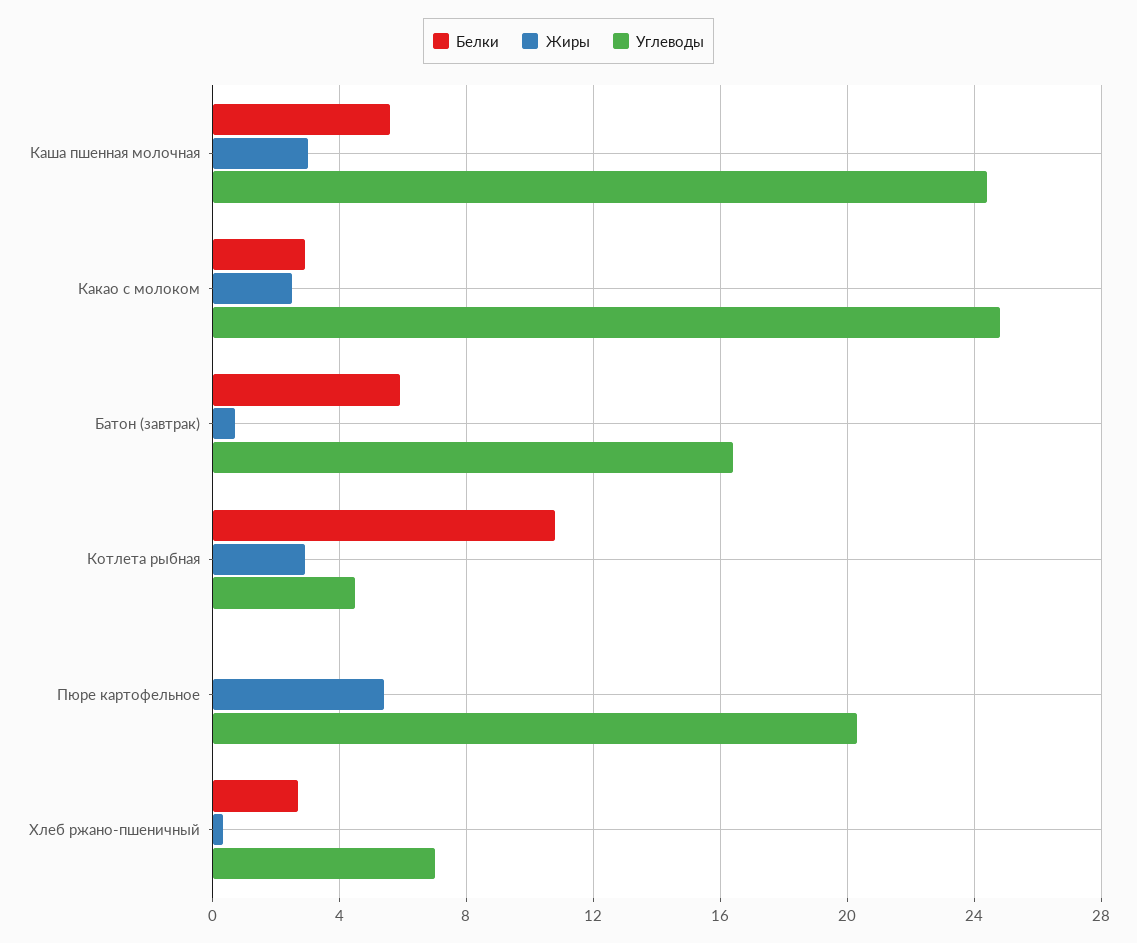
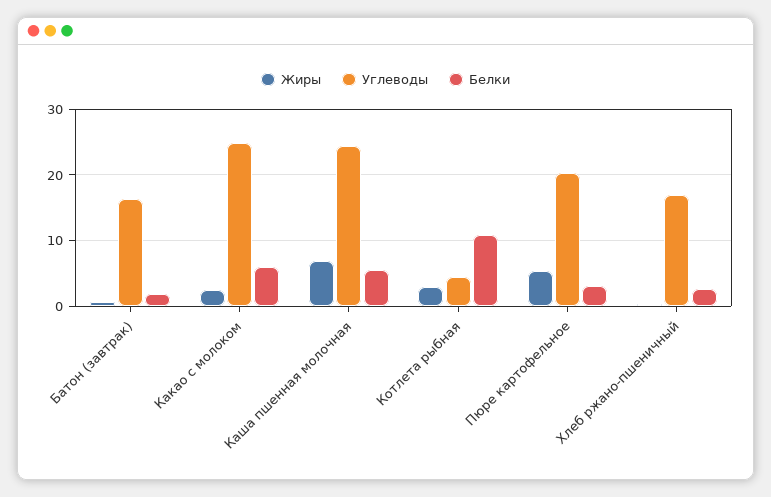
  {
    "Белки": {
      "Каша пшенная молочная": 5.5,
-     "Какао с молоком": 3,
+     "Какао с молоком": 6,
-     "Батон (завтрак)": 6,
+     "Батон (завтрак)": 2,
      "Котлета рыбная": 11,
-     "Пюре картофельное": 0,
+     "Пюре картофельное": 3,
      "Хлеб ржано-пшеничный": 2.5
    },
    "Жиры": {
-     "Каша пшенная молочная": 3,
+     "Каша пшенная молочная": 7,
      "Какао с молоком": 2.5,
      "Батон (завтрак)": 0.5,
      "Котлета рыбная": 3,
      "Пюре картофельное": 5.5,
      "Хлеб ржано-пшеничный": 0.5
    },
    "Углеводы": {
      "Каша пшенная молочная": 24.5,
      "Какао с молоком": 25,
      "Батон (завтрак)": 16.5,
      "Котлета рыбная": 4.5,
      "Пюре картофельное": 20.5,
-     "Хлеб ржано-пшеничный": 7
+     "Хлеб ржано-пшеничный": 17
    }
  }

